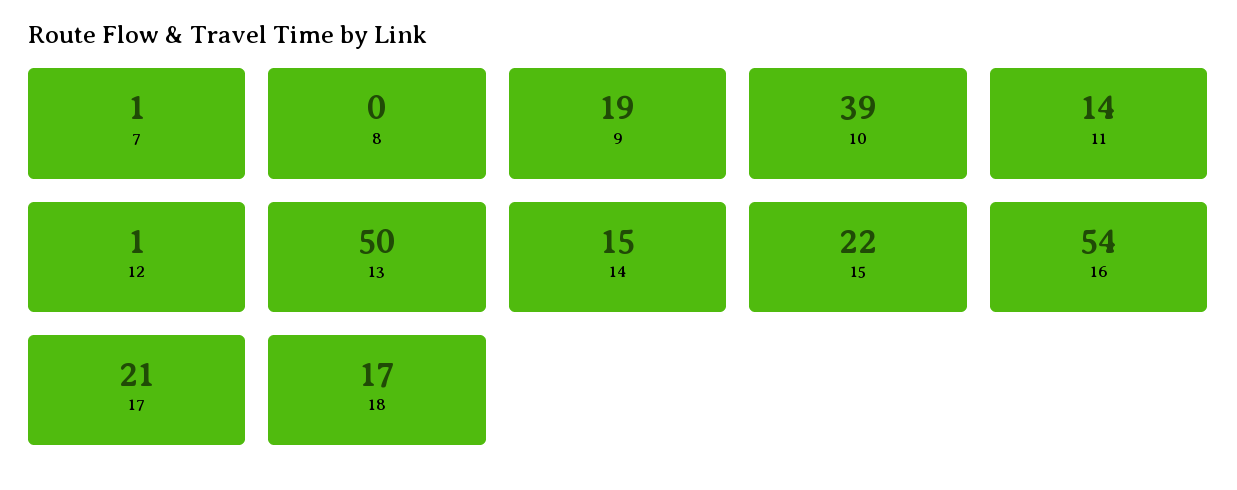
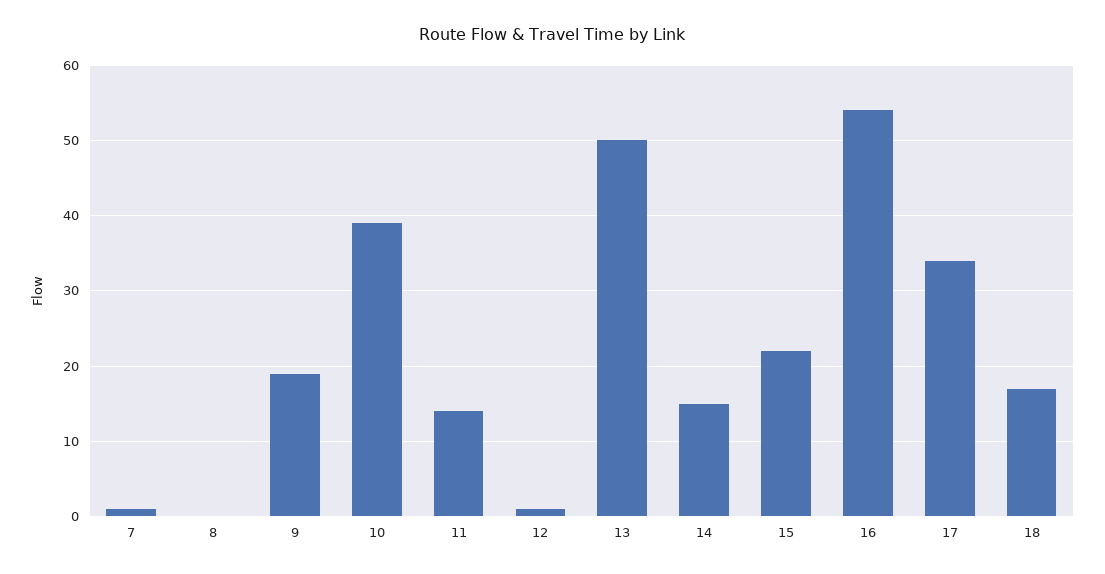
  {
    "7": 1,
    "8": 0,
    "9": 19,
    "10": 39,
    "11": 14,
    "12": 1,
    "13": 50,
    "14": 15,
    "15": 22,
    "16": 54,
-   "17": 21,
+   "17": 34,
    "18": 17
  }

